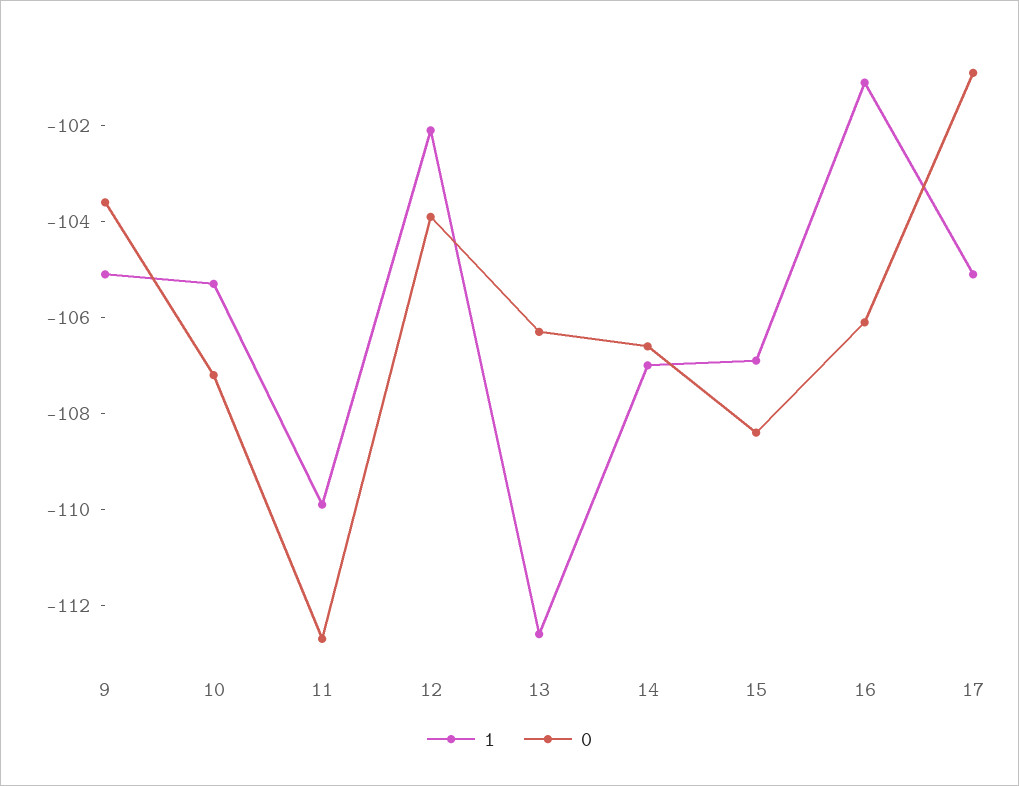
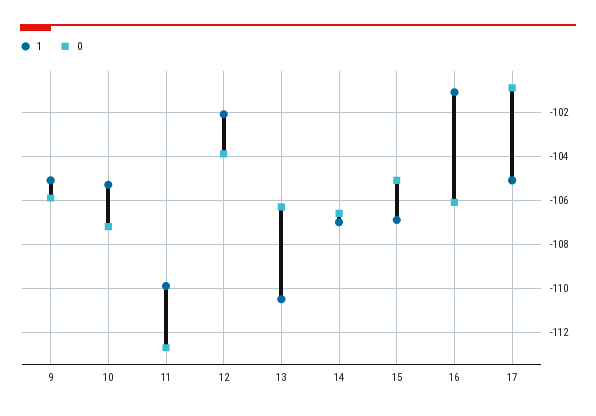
  {
    "1": {
      "9": -105,
      "10": -105.5,
      "11": -110,
      "12": -102,
-     "13": -112.5,
+     "13": -110.5,
      "14": -107,
      "15": -107,
      "16": -101,
      "17": -105
    },
    "0": {
-     "9": -103.5,
+     "9": -106,
      "10": -107,
      "11": -112.5,
      "12": -104,
      "13": -106.5,
      "14": -106.5,
-     "15": -108.5,
+     "15": -105,
      "16": -106,
      "17": -101
    }
  }

